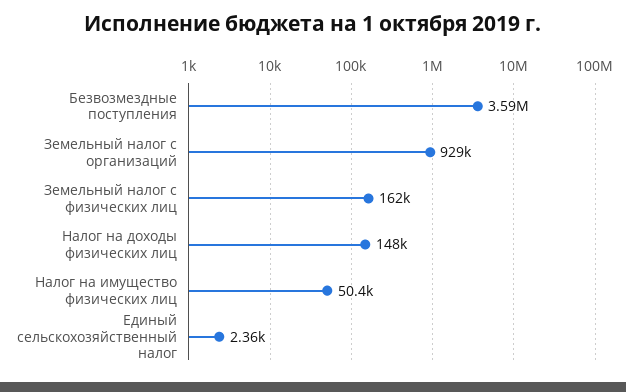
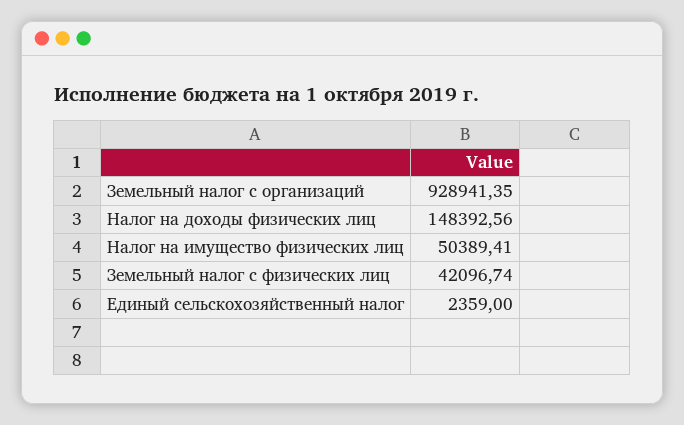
  {
-   "Безвозмездные поступления": 3590000,
    "Земельный налог с организаций": 928941.35,
-   "Земельный налог с физических лиц": 162000,
+   "Земельный налог с физических лиц": 42096.74,
    "Налог на доходы физических лиц": 148392.56,
    "Налог на имущество физических лиц": 50389.41,
    "Единый сельскохозяйственный налог": 2359
  }

